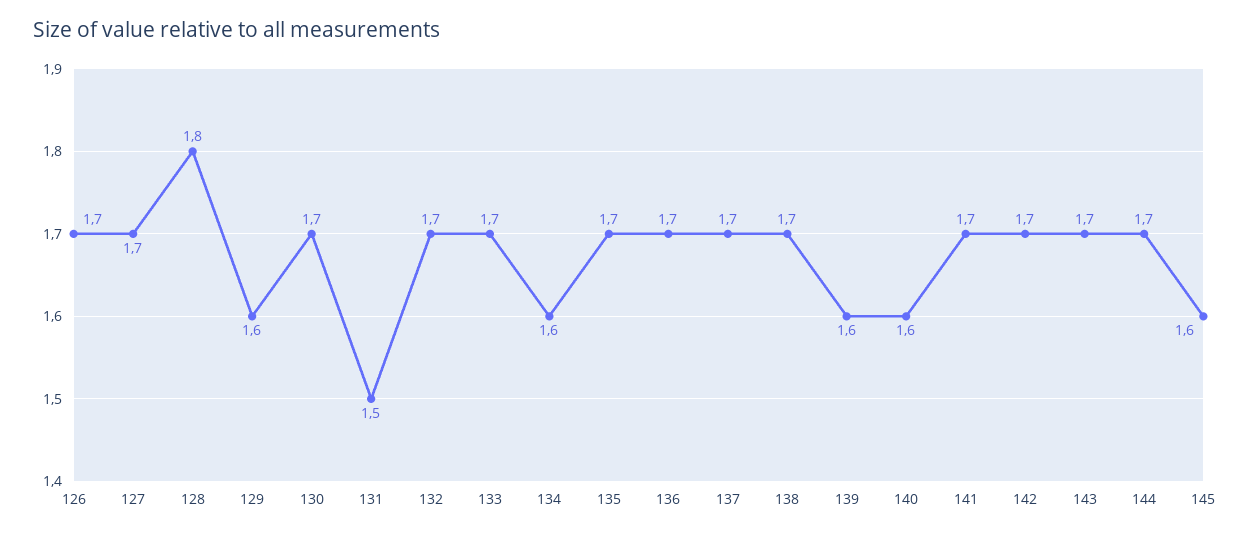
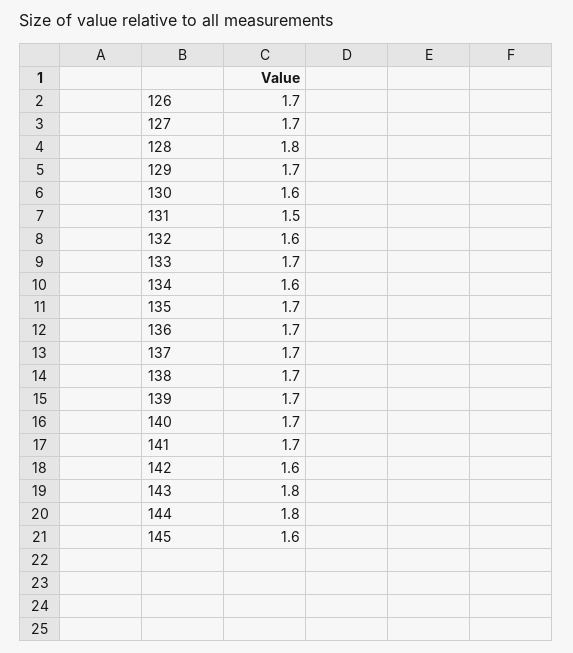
  {
    "126": 1.7,
    "127": 1.7,
    "128": 1.8,
-   "129": 1.6,
+   "129": 1.7,
-   "130": 1.7,
+   "130": 1.6,
    "131": 1.5,
-   "132": 1.7,
+   "132": 1.6,
    "133": 1.7,
    "134": 1.6,
    "135": 1.7,
    "136": 1.7,
    "137": 1.7,
    "138": 1.7,
-   "139": 1.6,
+   "139": 1.7,
-   "140": 1.6,
+   "140": 1.7,
    "141": 1.7,
-   "142": 1.7,
+   "142": 1.6,
-   "143": 1.7,
+   "143": 1.8,
-   "144": 1.7,
+   "144": 1.8,
    "145": 1.6
  }

